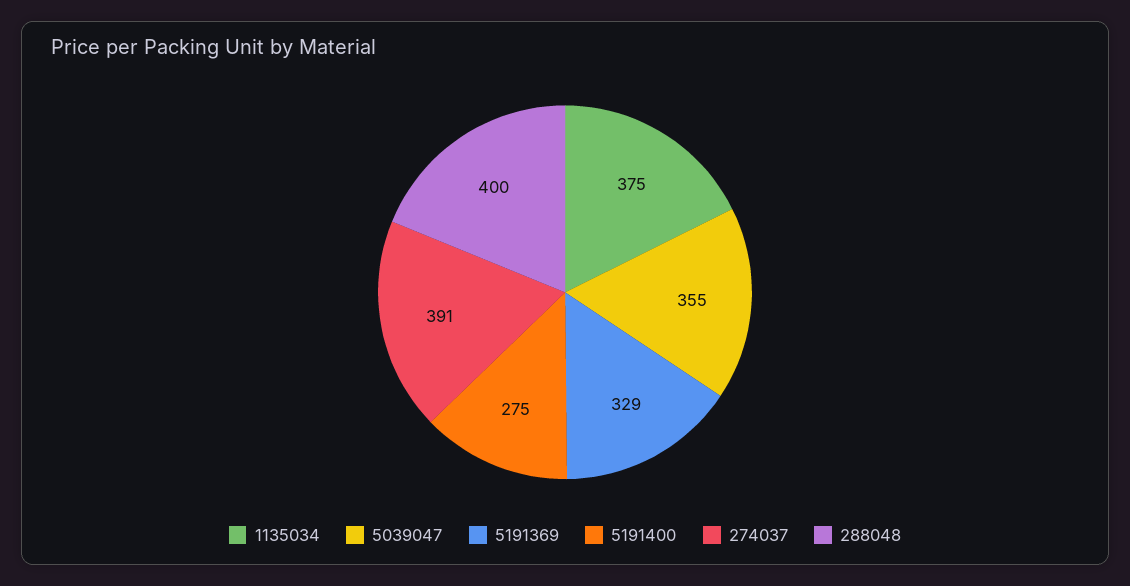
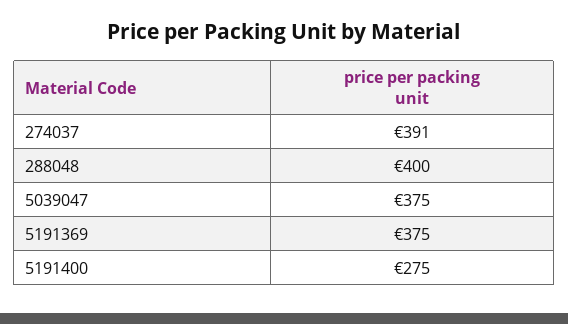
  {
-   "1135034": 375,
-   "5039047": 355,
+   "5039047": 375,
-   "5191369": 329,
+   "5191369": 375,
    "5191400": 275,
    "274037": 391,
    "288048": 400
  }

